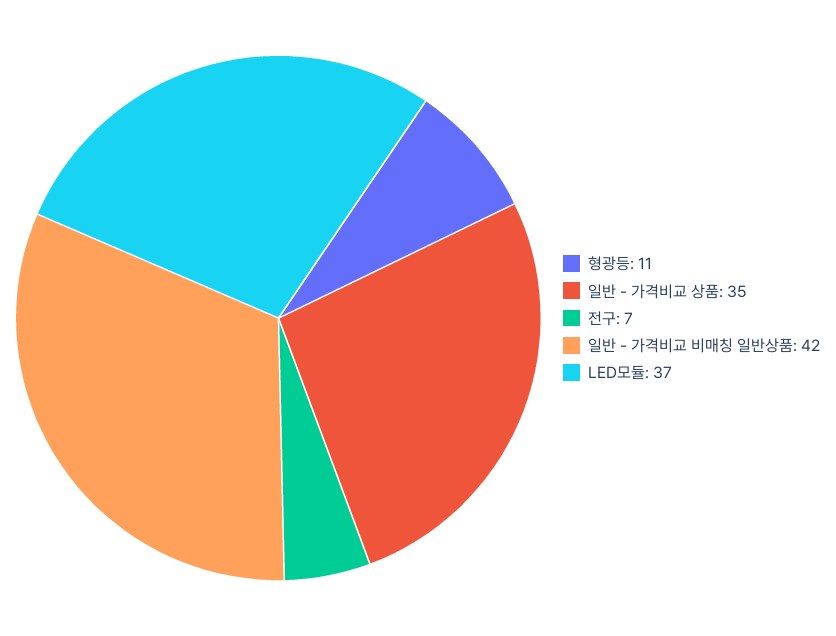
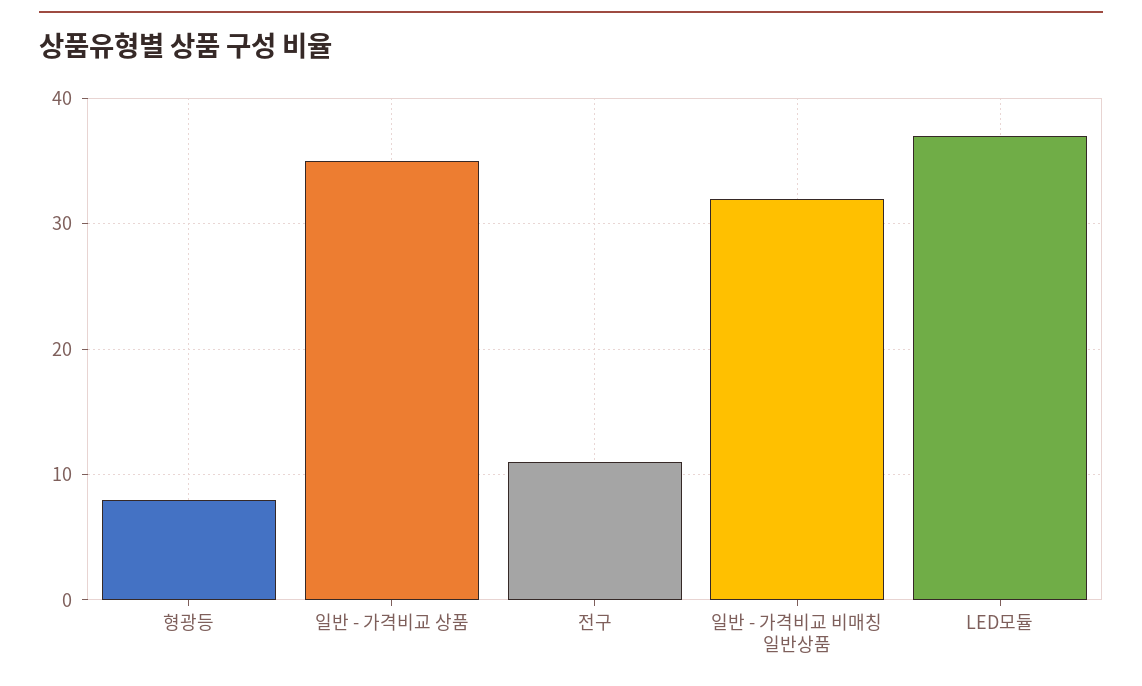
  {
-   "형광등": 11,
+   "형광등": 8,
    "일반 - 가격비교 상품": 35,
-   "전구": 7,
+   "전구": 11,
-   "일반 - 가격비교 비매칭 일반상품": 42,
+   "일반 - 가격비교 비매칭 일반상품": 32,
    "LED모듈": 37
  }

